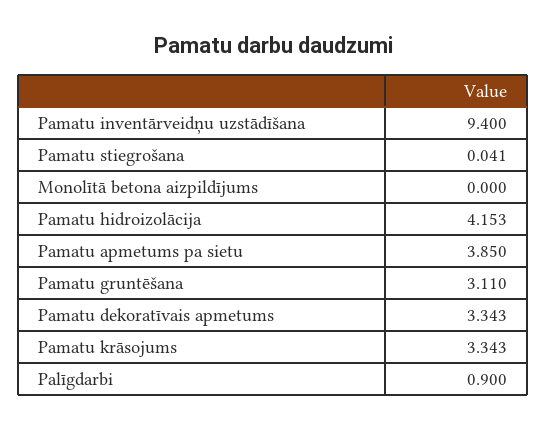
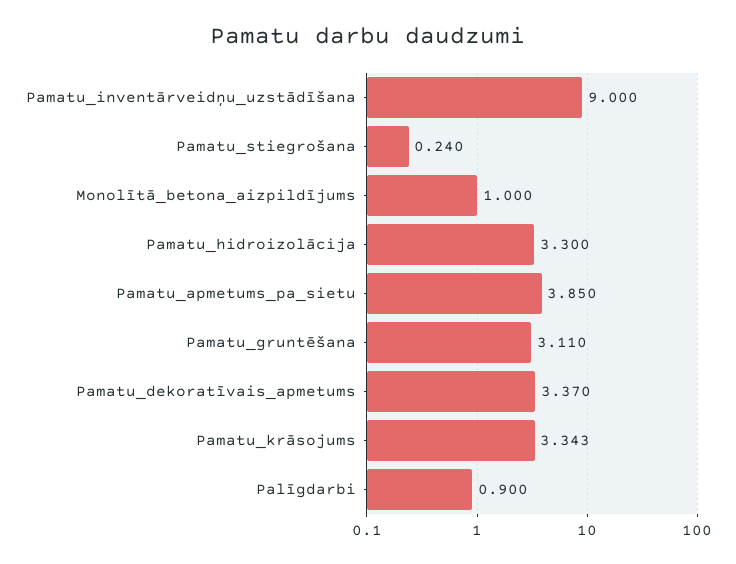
  {
-   "Pamatu inventārveidņu uzstādīšana": 9.4,
+   "Pamatu inventārveidņu uzstādīšana": 9,
-   "Pamatu stiegrošana": 0.041,
+   "Pamatu stiegrošana": 0.24,
-   "Monolītā betona aizpildījums": 0,
+   "Monolītā betona aizpildījums": 1,
-   "Pamatu hidroizolācija": 4.153,
+   "Pamatu hidroizolācija": 3.3,
    "Pamatu apmetums pa sietu": 3.85,
    "Pamatu gruntēšana": 3.11,
-   "Pamatu dekoratīvais apmetums": 3.343,
+   "Pamatu dekoratīvais apmetums": 3.37,
    "Pamatu krāsojums": 3.343,
    "Palīgdarbi": 0.9
  }

